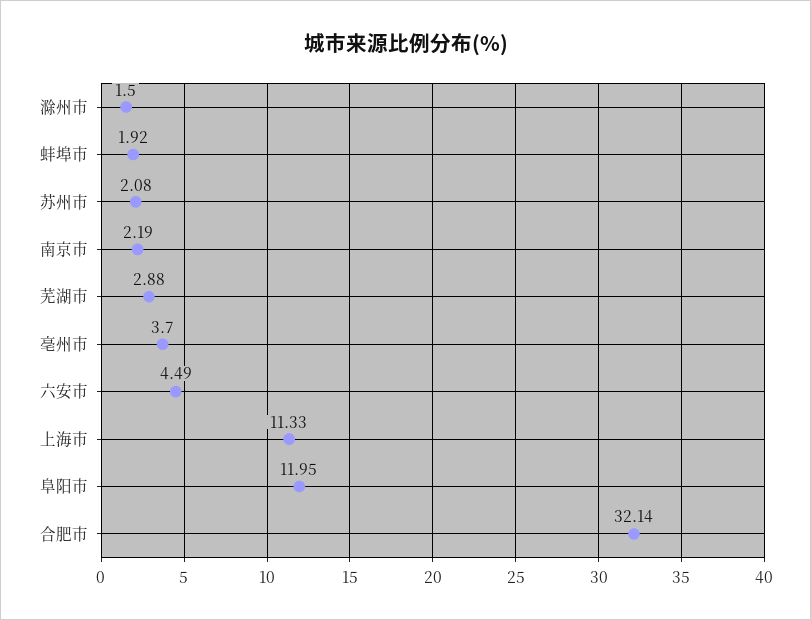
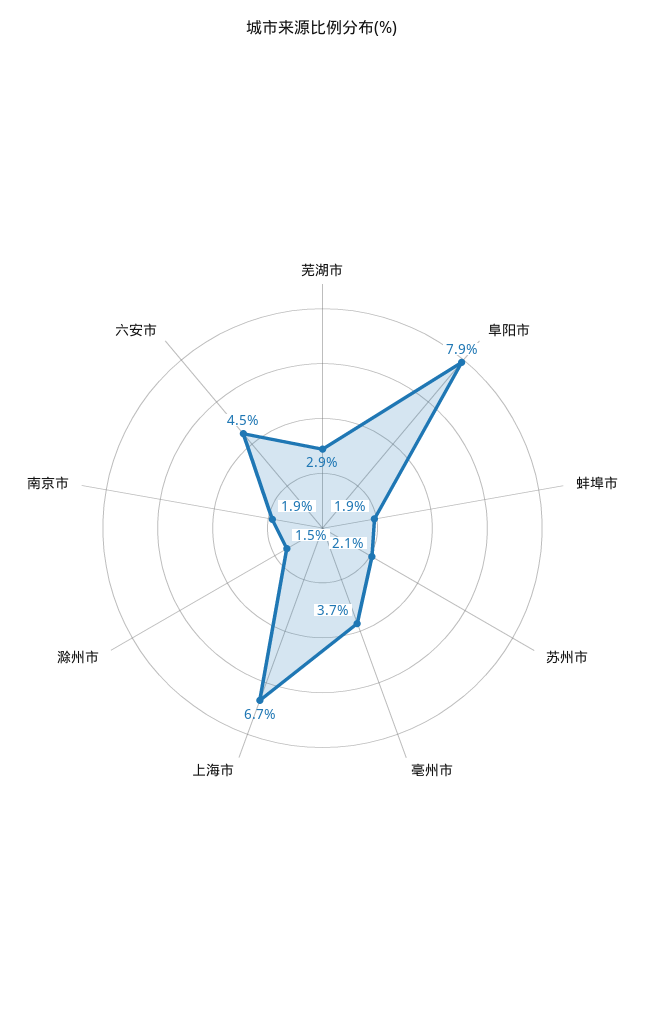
  {
    "滁州市": 1.5,
    "蚌埠市": 1.92,
    "苏州市": 2.08,
-   "南京市": 2.19,
+   "南京市": 1.9,
    "芜湖市": 2.88,
    "亳州市": 3.7,
    "六安市": 4.49,
-   "上海市": 11.33,
+   "上海市": 6.7,
-   "阜阳市": 11.95,
+   "阜阳市": 7.9
-   "合肥市": 32.14
  }

